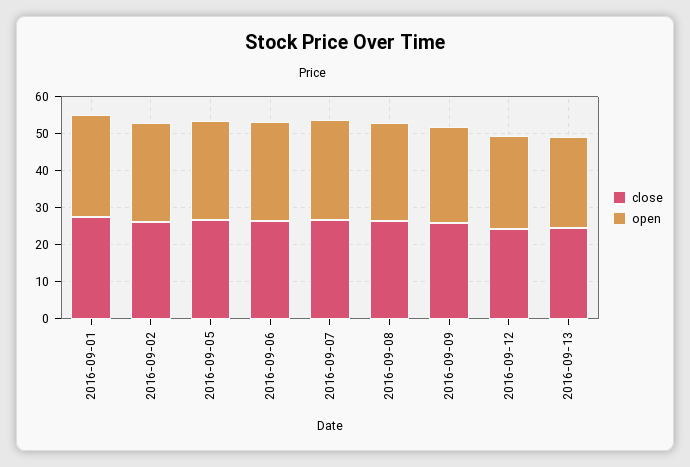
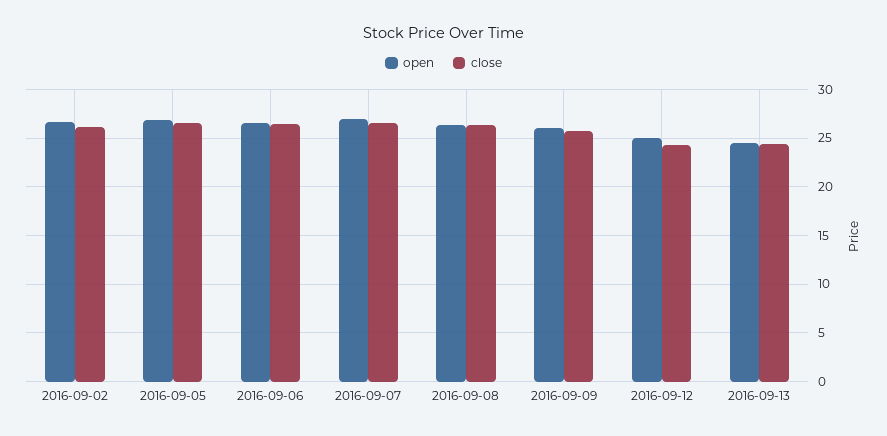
  {
    "close": {
-     "2016-09-01": 27.5,
      "2016-09-02": 26,
      "2016-09-05": 27,
      "2016-09-06": 26,
      "2016-09-07": 27,
      "2016-09-08": 26,
      "2016-09-09": 26,
      "2016-09-12": 24,
      "2016-09-13": 24
    },
    "open": {
-     "2016-09-01": 27.5,
      "2016-09-02": 27,
      "2016-09-05": 27,
      "2016-09-06": 27,
      "2016-09-07": 27,
      "2016-09-08": 26,
      "2016-09-09": 26,
      "2016-09-12": 25,
      "2016-09-13": 25
    }
  }

